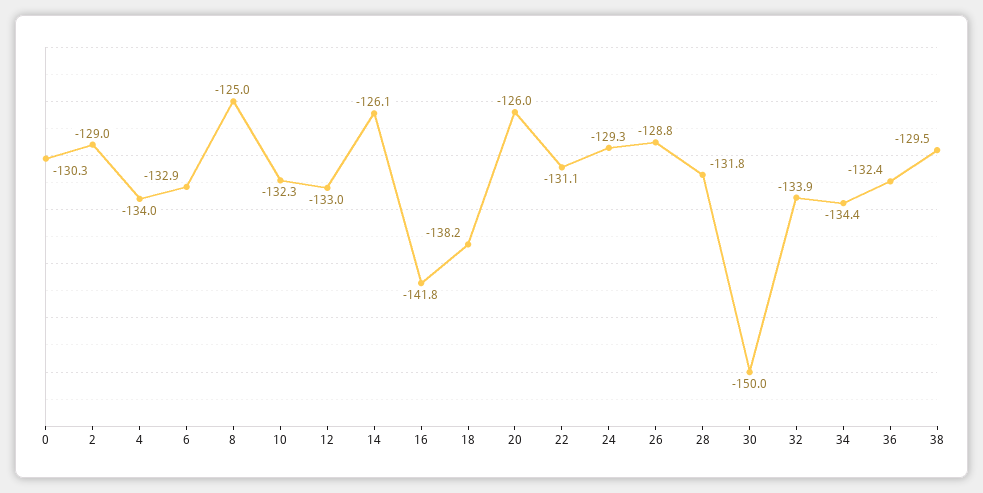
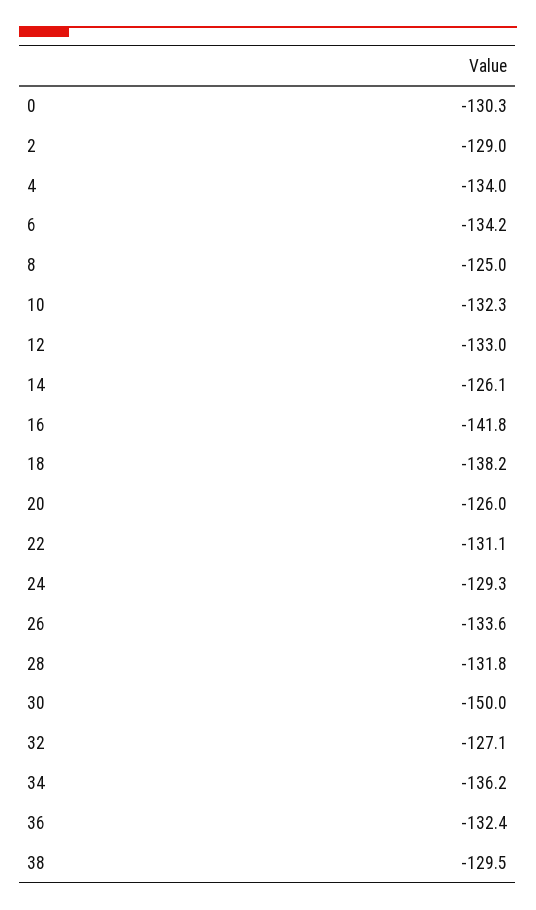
  {
    "0": -130.3,
    "2": -129,
    "4": -134,
-   "6": -132.9,
+   "6": -134.2,
    "8": -125,
    "10": -132.3,
    "12": -133,
    "14": -126.1,
    "16": -141.8,
    "18": -138.2,
    "20": -126,
    "22": -131.1,
    "24": -129.3,
-   "26": -128.8,
+   "26": -133.6,
    "28": -131.8,
    "30": -150,
-   "32": -133.9,
+   "32": -127.1,
-   "34": -134.4,
+   "34": -136.2,
    "36": -132.4,
    "38": -129.5
  }

